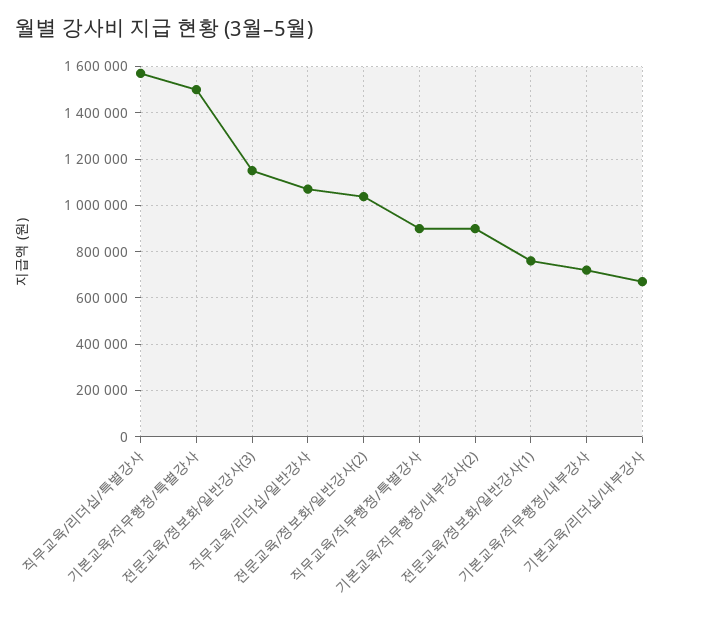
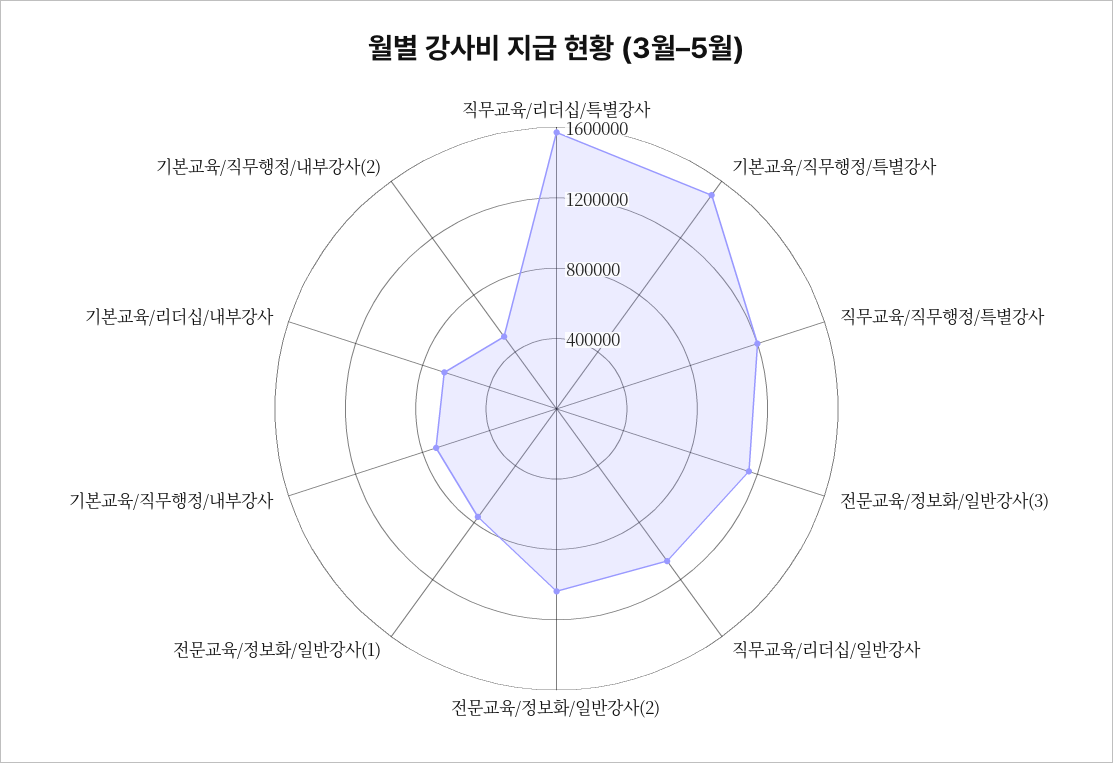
  {
    "직무교육/리더십/특별강사": 1550000,
    "기본교육/직무행정/특별강사": 1500000,
    "전문교육/정보화/일반강사(3)": 1150000,
    "직무교육/리더십/일반강사": 1050000,
    "전문교육/정보화/일반강사(2)": 1050000,
-   "직무교육/직무행정/특별강사": 900000,
+   "직무교육/직무행정/특별강사": 1200000,
-   "기본교육/직무행정/내부강사(2)": 900000,
+   "기본교육/직무행정/내부강사(2)": 500000,
    "전문교육/정보화/일반강사(1)": 750000,
    "기본교육/직무행정/내부강사": 700000,
    "기본교육/리더십/내부강사": 650000
  }

